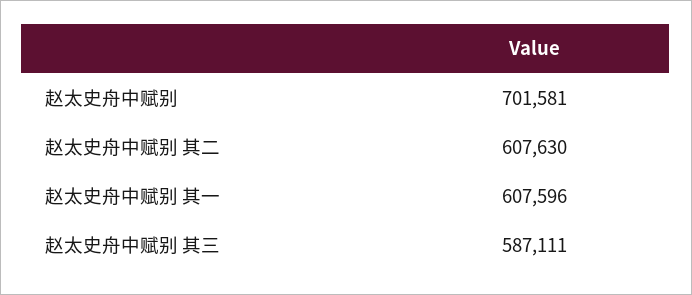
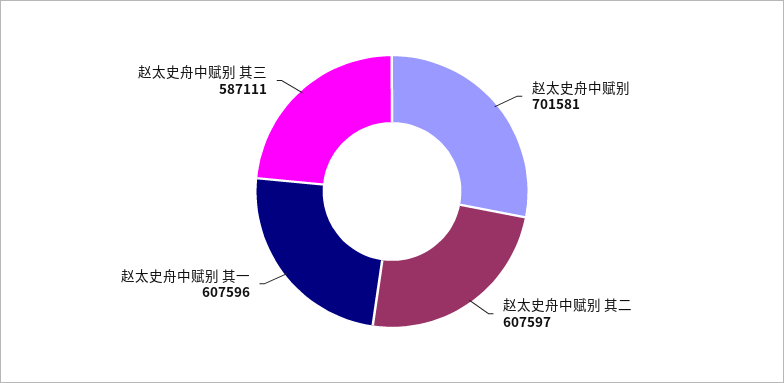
  {
    "赵太史舟中赋别": 701581,
-   "赵太史舟中赋别 其二": 607630,
+   "赵太史舟中赋别 其二": 607597,
    "赵太史舟中赋别 其一": 607596,
    "赵太史舟中赋别 其三": 587111
  }

